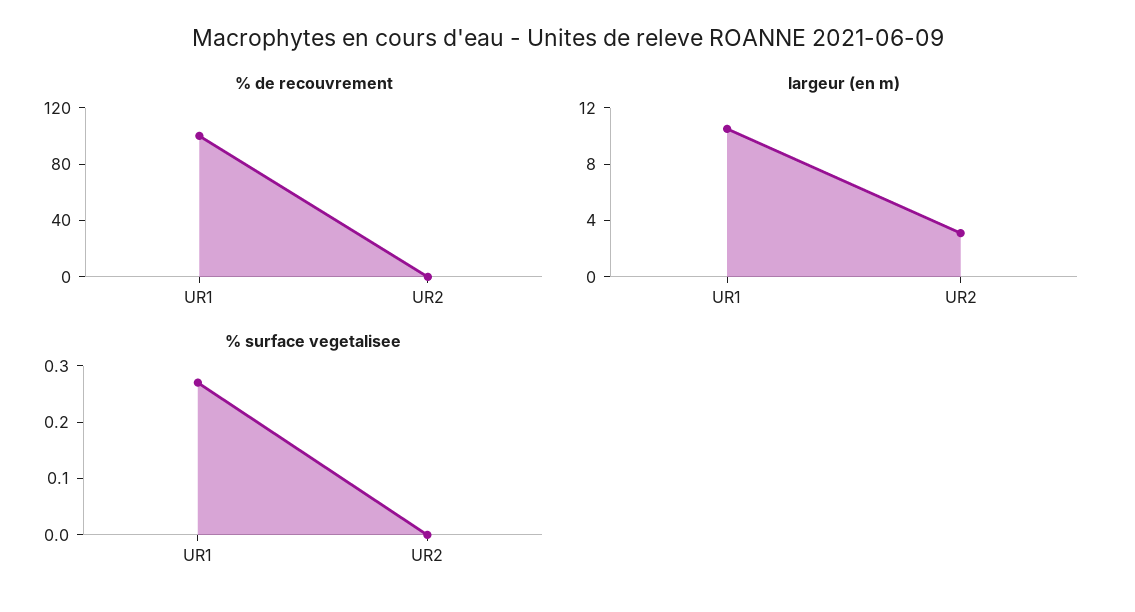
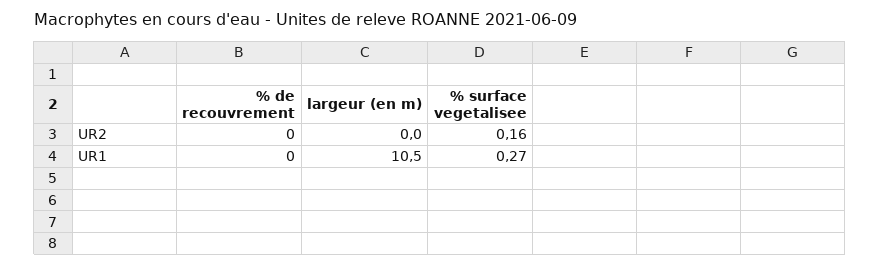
  {
    "% de recouvrement": {
-     "UR1": 100,
+     "UR1": 0,
      "UR2": 0
    },
    "largeur (en m)": {
      "UR1": 10.5,
-     "UR2": 3
+     "UR2": 0
    },
    "% surface vegetalisee": {
      "UR1": 0.27,
-     "UR2": 0
+     "UR2": 0.16
    }
  }

